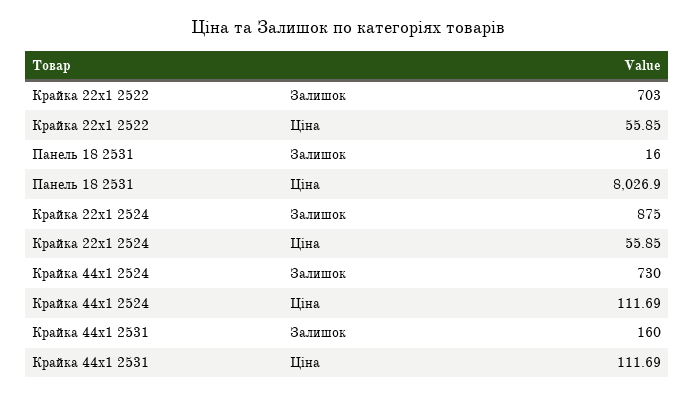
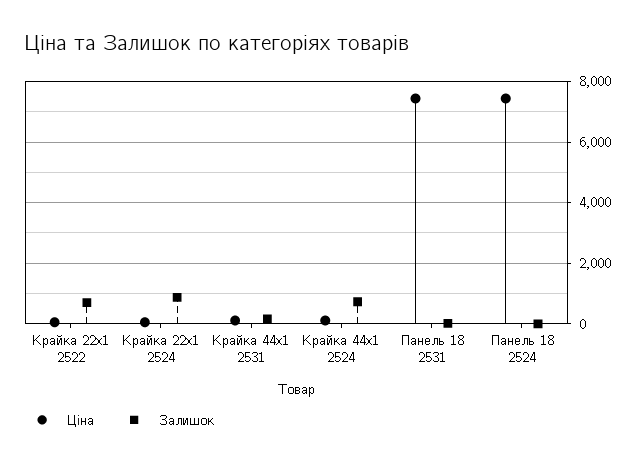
  {
    "Залишок": {
      "Крайка 22x1 2522": 703,
      "Панель 18 2531": 16,
      "Крайка 22x1 2524": 875,
      "Крайка 44x1 2524": 730,
-     "Крайка 44x1 2531": 160
+     "Крайка 44x1 2531": 160,
+     "Панель 18 2524": 0
    },
    "Ціна": {
      "Крайка 22x1 2522": 55.85,
-     "Панель 18 2531": 8026.9,
+     "Панель 18 2531": 7400,
      "Крайка 22x1 2524": 55.85,
      "Крайка 44x1 2524": 111.69,
-     "Крайка 44x1 2531": 111.69
+     "Крайка 44x1 2531": 111.69,
+     "Панель 18 2524": 7400
    }
  }

